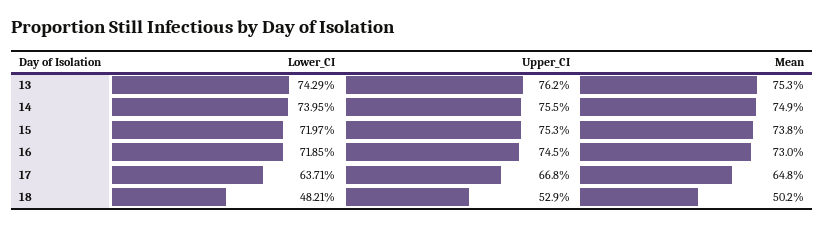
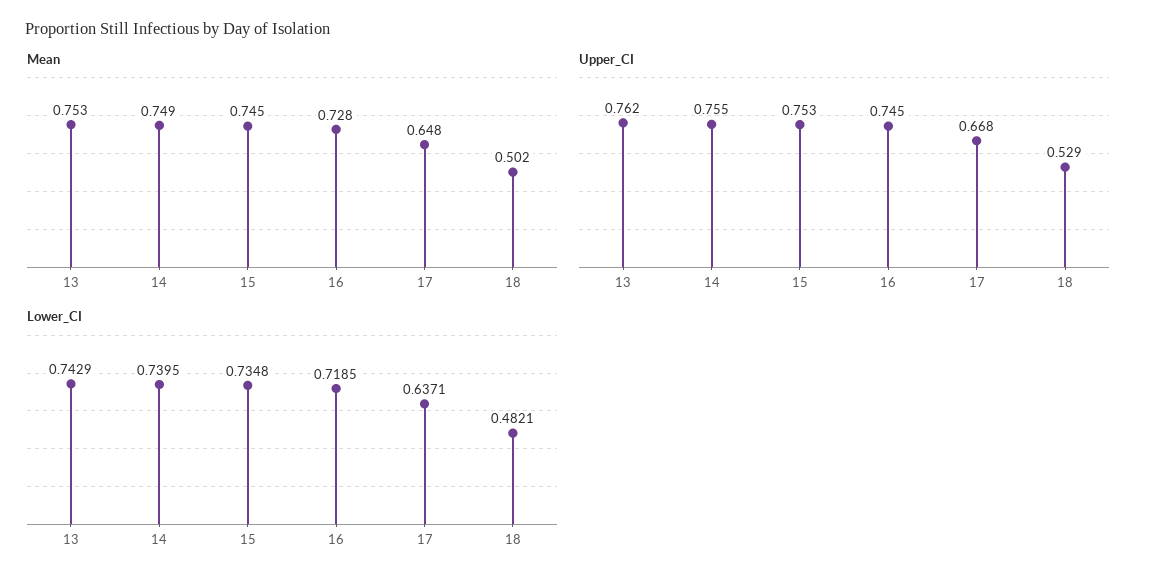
  {
    "Lower_CI": {
      "13": 0.7429,
      "14": 0.7395,
-     "15": 0.7197,
+     "15": 0.7348,
      "16": 0.7185,
      "17": 0.6371,
      "18": 0.4821
    },
    "Upper_CI": {
      "13": 0.762,
      "14": 0.755,
      "15": 0.753,
      "16": 0.745,
      "17": 0.668,
      "18": 0.529
    },
    "Mean": {
      "13": 0.753,
      "14": 0.749,
-     "15": 0.738,
+     "15": 0.745,
-     "16": 0.73,
+     "16": 0.728,
      "17": 0.648,
      "18": 0.502
    }
  }

